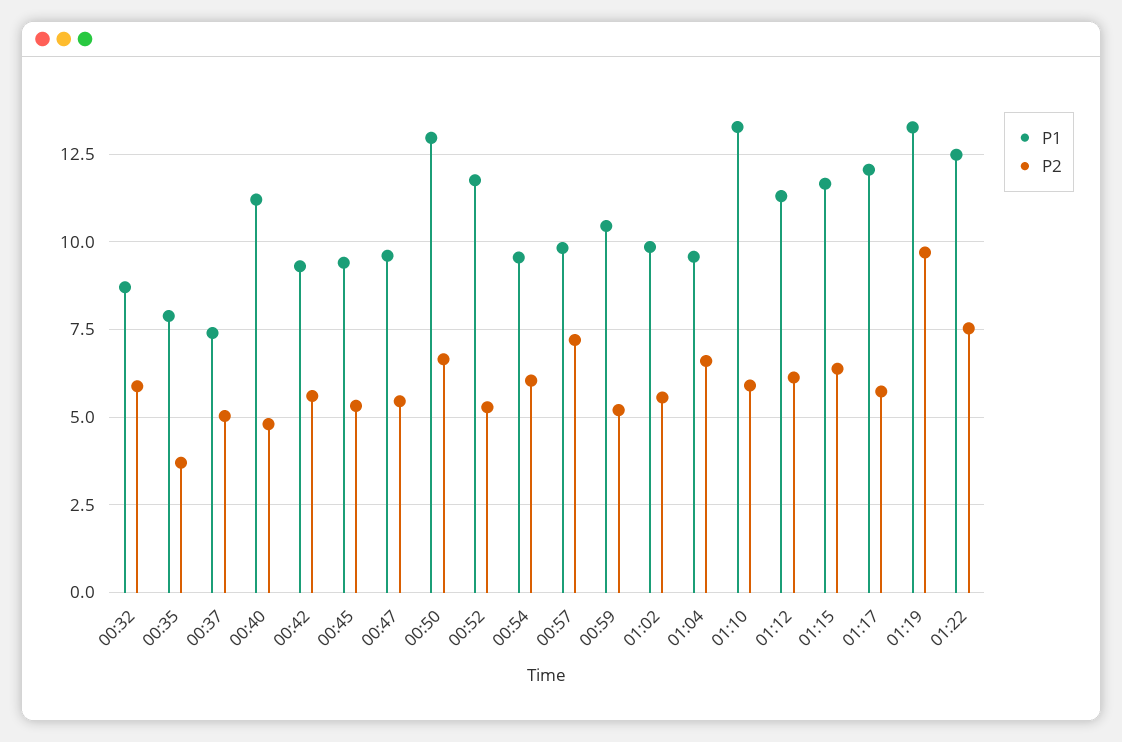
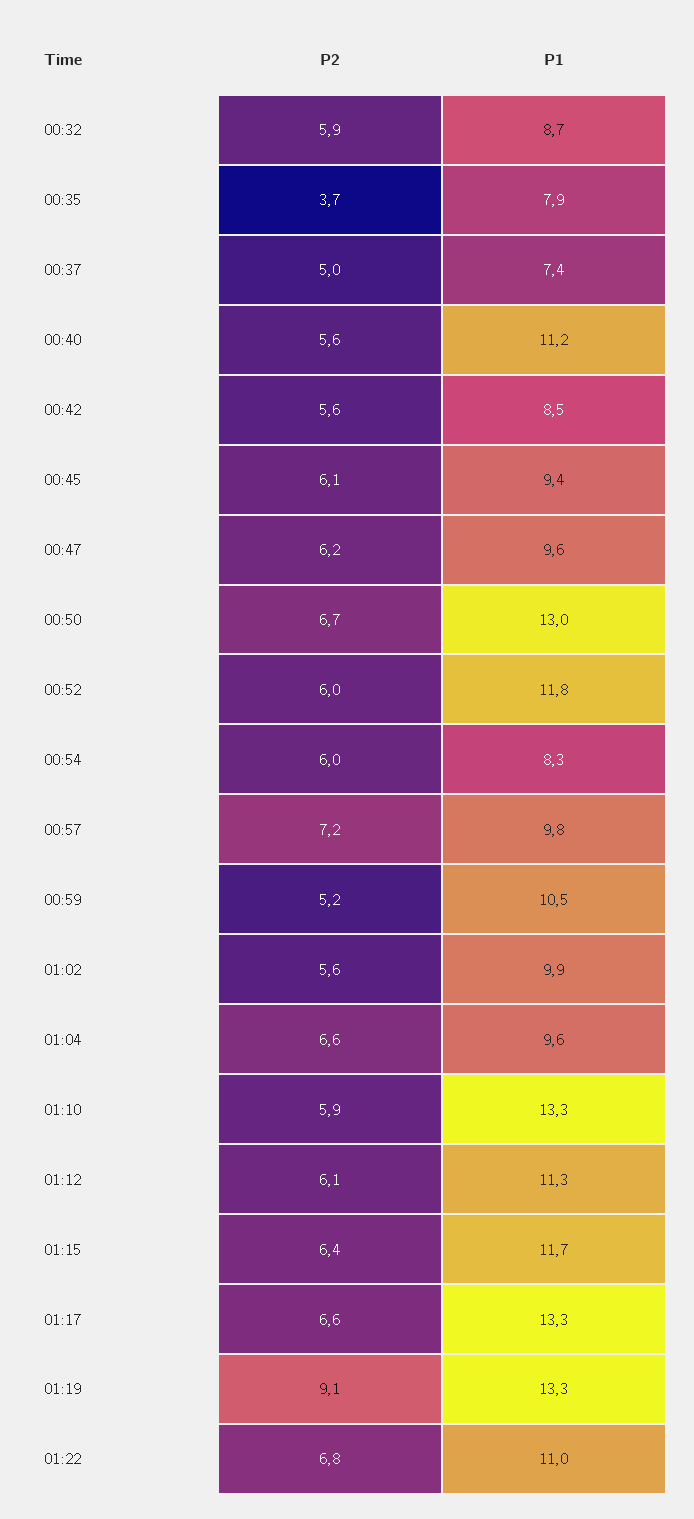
  {
    "P1": {
      "00:32": 8.7,
      "00:35": 7.9,
      "00:37": 7.4,
      "00:40": 11.2,
-     "00:42": 9.25,
+     "00:42": 8.5,
      "00:45": 9.4,
      "00:47": 9.6,
      "00:50": 13,
      "00:52": 11.8,
-     "00:54": 9.5,
+     "00:54": 8.3,
      "00:57": 9.8,
      "00:59": 10.5,
      "01:02": 9.9,
      "01:04": 9.6,
      "01:10": 13.3,
      "01:12": 11.3,
      "01:15": 11.7,
-     "01:17": 12,
+     "01:17": 13.3,
      "01:19": 13.3,
-     "01:22": 12.5
+     "01:22": 11
    },
    "P2": {
      "00:32": 5.9,
      "00:35": 3.7,
      "00:37": 5,
-     "00:40": 4.75,
+     "00:40": 5.6,
      "00:42": 5.6,
-     "00:45": 5.25,
+     "00:45": 6.1,
-     "00:47": 5.5,
+     "00:47": 6.2,
      "00:50": 6.7,
-     "00:52": 5.25,
+     "00:52": 6,
      "00:54": 6,
      "00:57": 7.2,
      "00:59": 5.2,
      "01:02": 5.6,
      "01:04": 6.6,
      "01:10": 5.9,
      "01:12": 6.1,
      "01:15": 6.4,
-     "01:17": 5.75,
+     "01:17": 6.6,
-     "01:19": 9.75,
+     "01:19": 9.1,
-     "01:22": 7.5
+     "01:22": 6.8
    }
  }

